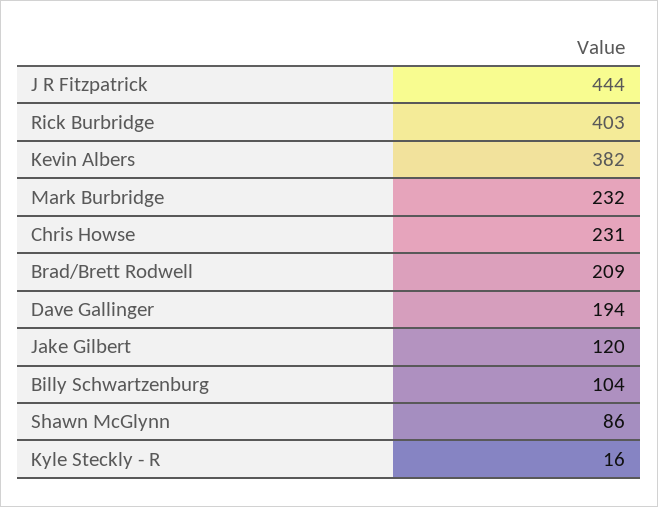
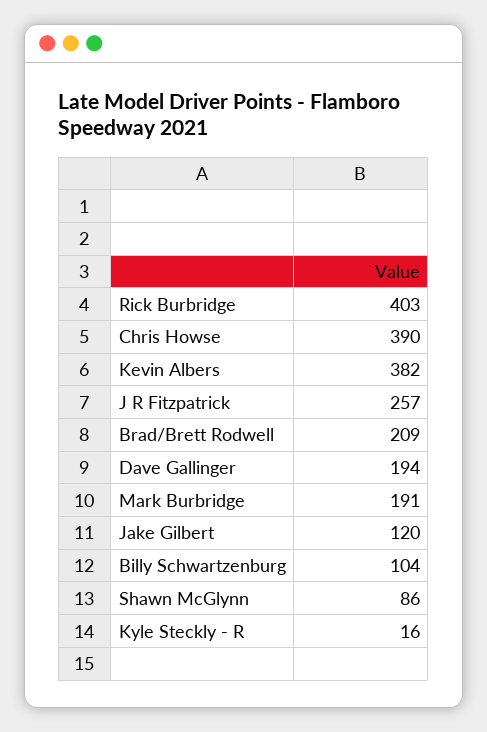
  {
-   "J R Fitzpatrick": 444,
+   "J R Fitzpatrick": 257,
    "Rick Burbridge": 403,
    "Kevin Albers": 382,
-   "Mark Burbridge": 232,
+   "Mark Burbridge": 191,
-   "Chris Howse": 231,
+   "Chris Howse": 390,
    "Brad/Brett Rodwell": 209,
    "Dave Gallinger": 194,
    "Jake Gilbert": 120,
    "Billy Schwartzenburg": 104,
    "Shawn McGlynn": 86,
    "Kyle Steckly - R": 16
  }

